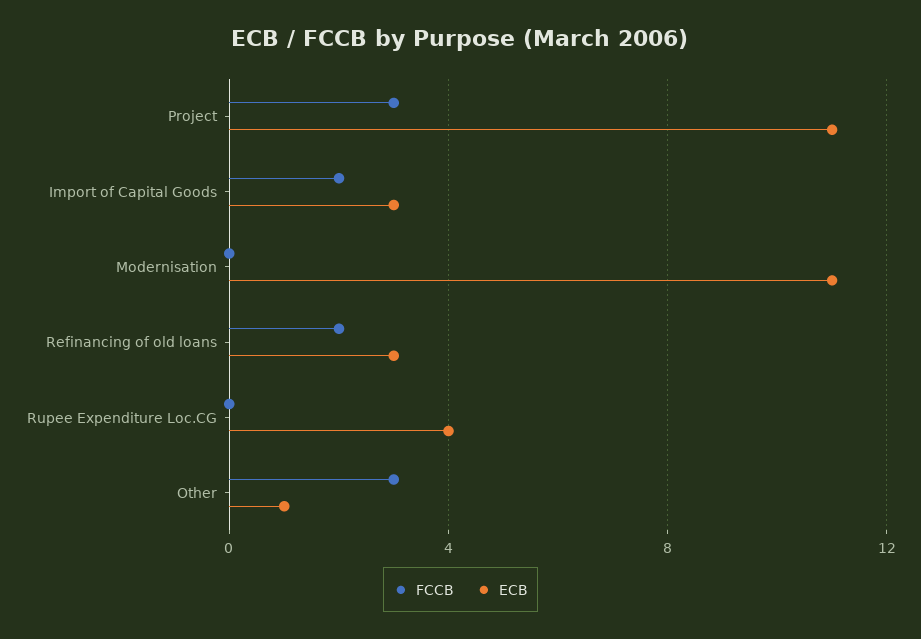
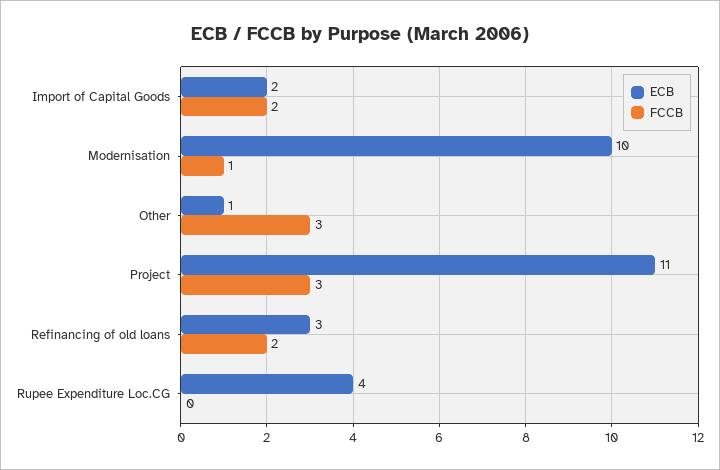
  {
    "FCCB": {
      "Project": 3,
      "Import of Capital Goods": 2,
-     "Modernisation": 0,
+     "Modernisation": 1,
      "Refinancing of old loans": 2,
      "Rupee Expenditure Loc.CG": 0,
      "Other": 3
    },
    "ECB": {
      "Project": 11,
-     "Import of Capital Goods": 3,
+     "Import of Capital Goods": 2,
-     "Modernisation": 11,
+     "Modernisation": 10,
      "Refinancing of old loans": 3,
      "Rupee Expenditure Loc.CG": 4,
      "Other": 1
    }
  }

